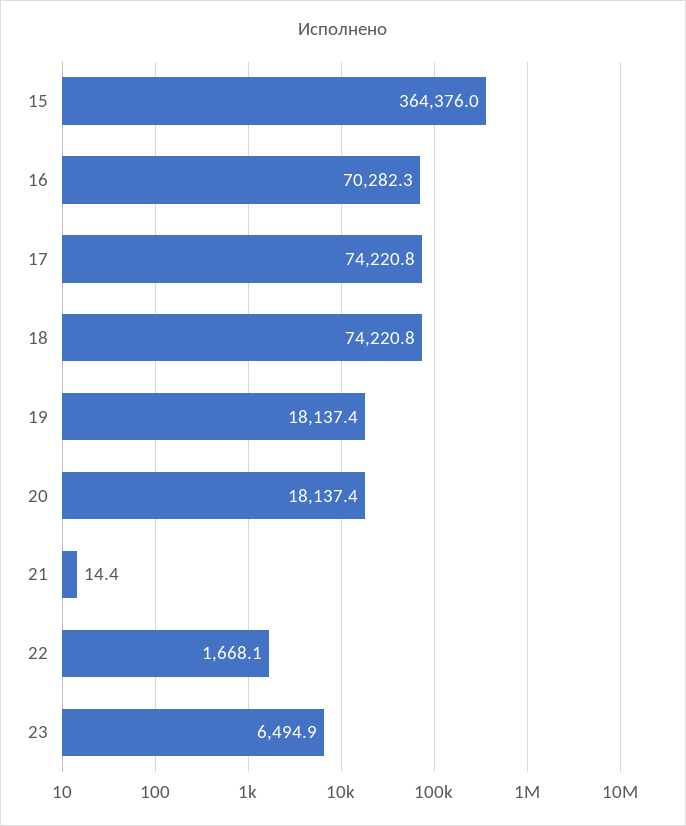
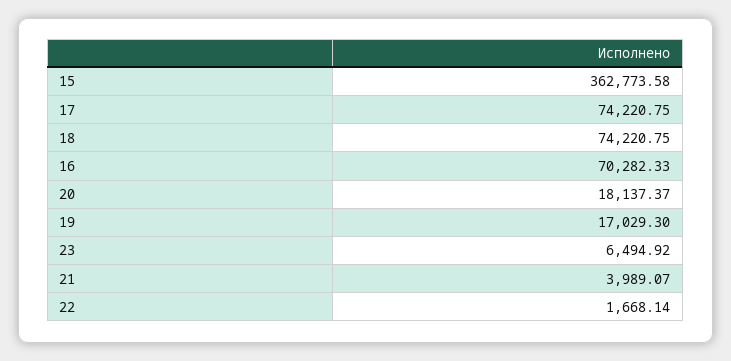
  {
-   "15": 364376,
+   "15": 362773.58,
    "16": 70282.33,
    "17": 74220.75,
    "18": 74220.75,
-   "19": 18137.4,
+   "19": 17029.3,
    "20": 18137.37,
-   "21": 14.4,
+   "21": 3989.07,
    "22": 1668.14,
    "23": 6494.92
  }

